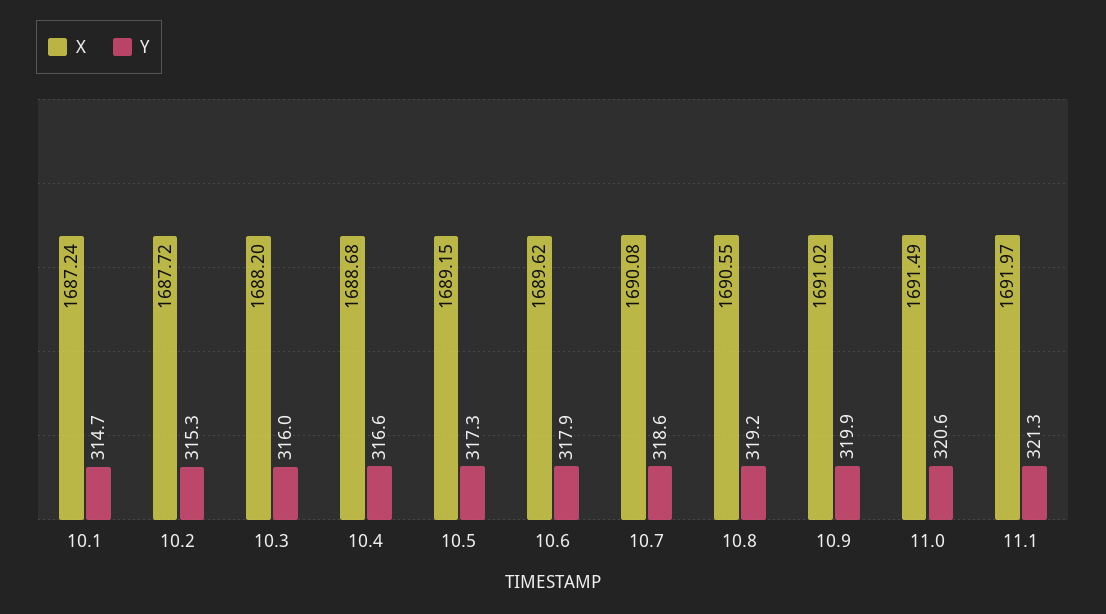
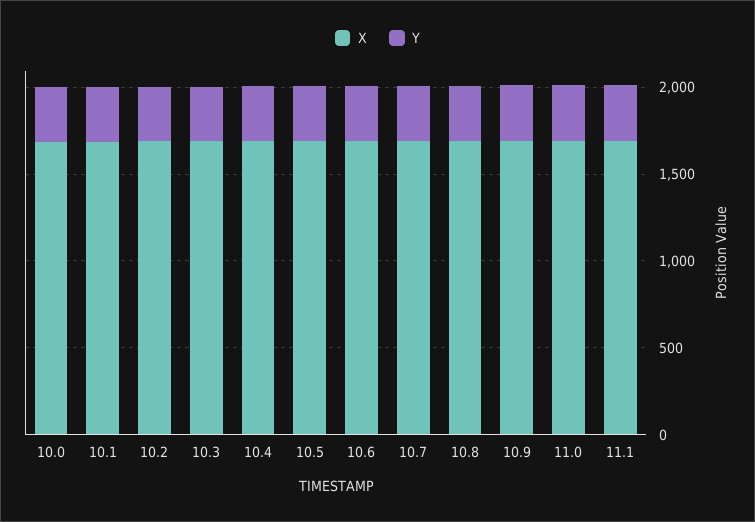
  {
    "X": {
      "10.1": 1687.24,
      "10.2": 1687.72,
      "10.3": 1688.2,
      "10.4": 1688.68,
      "10.5": 1689.15,
      "10.6": 1689.62,
      "10.7": 1690.08,
      "10.8": 1690.55,
      "10.9": 1691.02,
      "11.0": 1691.49,
-     "11.1": 1691.97
+     "11.1": 1691.97,
+     "10.0": 1700
    },
    "Y": {
      "10.1": 314.7,
      "10.2": 315.3,
      "10.3": 316,
      "10.4": 316.6,
      "10.5": 317.3,
      "10.6": 317.9,
      "10.7": 318.6,
      "10.8": 319.2,
      "10.9": 319.9,
      "11.0": 320.6,
-     "11.1": 321.3
+     "11.1": 321.3,
+     "10.0": 300
    }
  }

